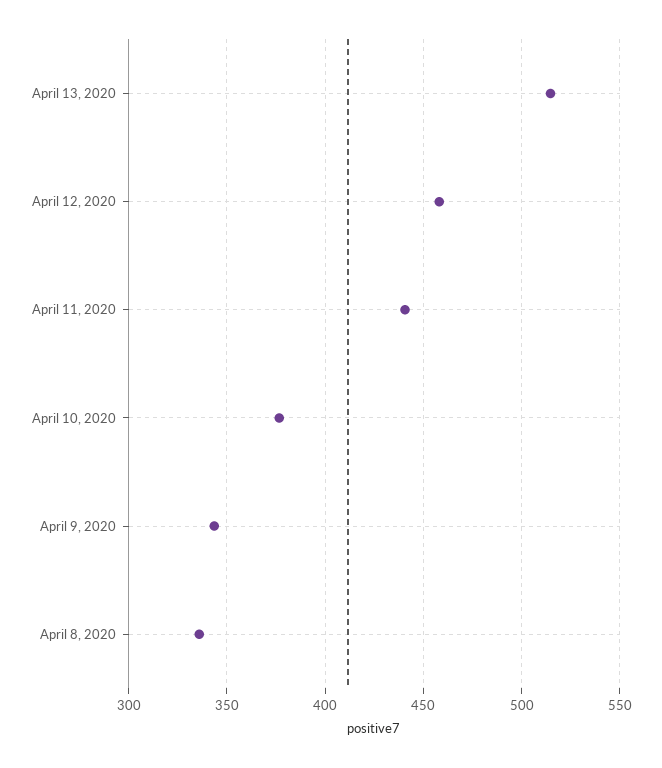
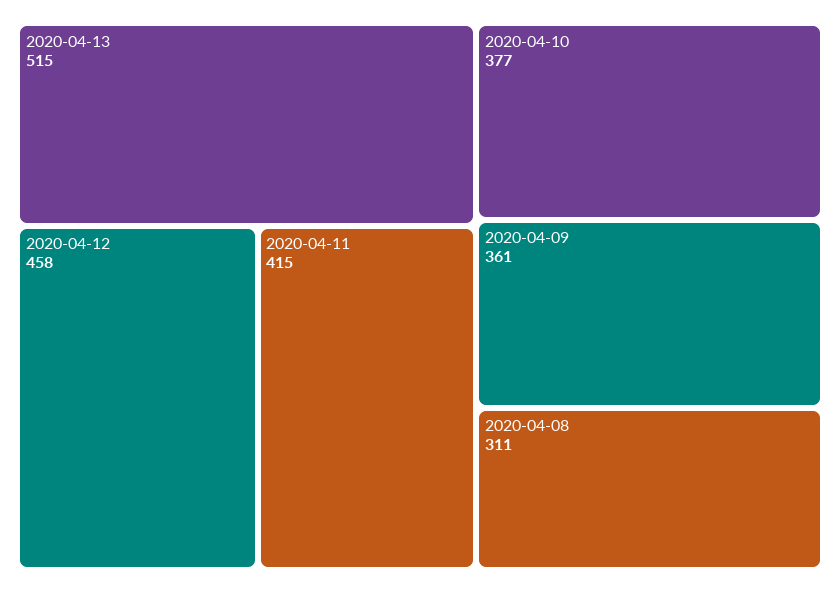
  {
    "April 13, 2020": 515,
    "April 12, 2020": 458,
-   "April 11, 2020": 440,
+   "April 11, 2020": 415,
    "April 10, 2020": 377,
-   "April 9, 2020": 345,
+   "April 9, 2020": 361,
-   "April 8, 2020": 335
+   "April 8, 2020": 311
  }

